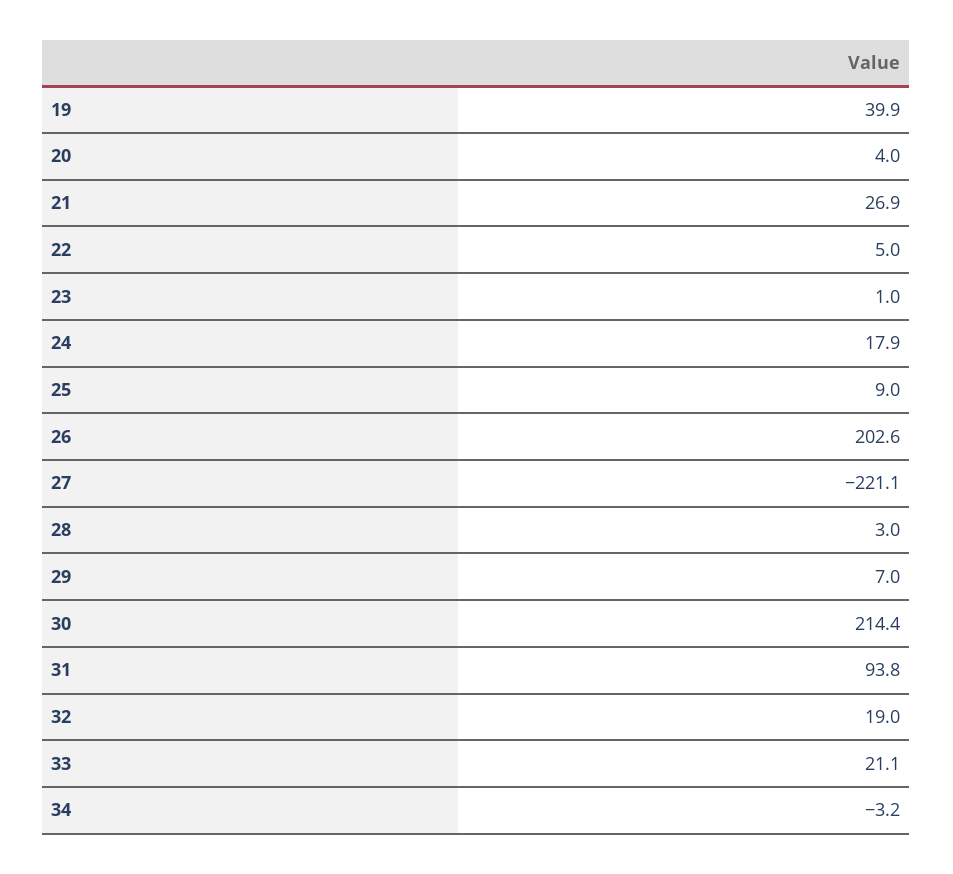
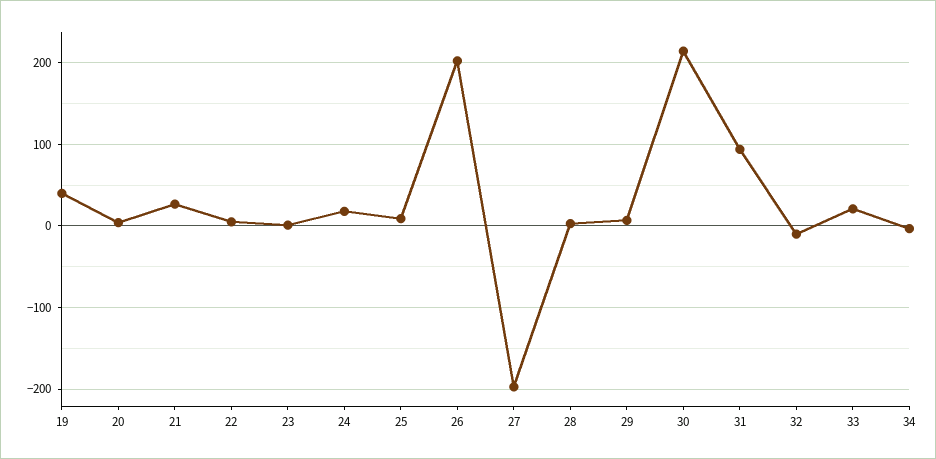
  {
    "19": 39.9,
    "20": 4,
    "21": 26.9,
    "22": 5,
    "23": 1,
    "24": 17.9,
    "25": 9,
    "26": 202.6,
-   "27": -221.1,
+   "27": -200,
    "28": 3,
    "29": 7,
    "30": 214.4,
    "31": 93.8,
-   "32": 19,
+   "32": -10,
    "33": 21.1,
    "34": -3.2
  }

